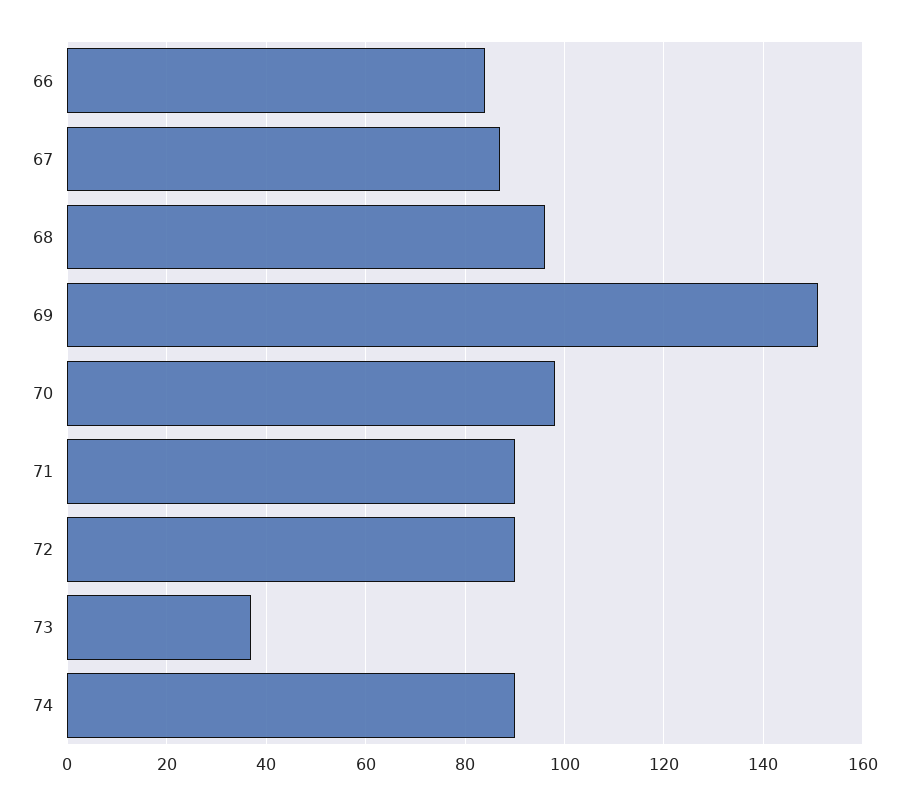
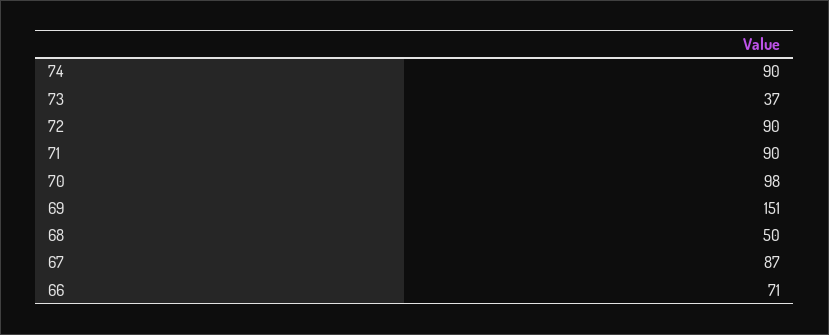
  {
-   "66": 85,
+   "66": 71,
    "67": 87,
-   "68": 95,
+   "68": 50,
    "69": 151,
    "70": 98,
    "71": 90,
    "72": 90,
    "73": 37,
    "74": 90
  }

